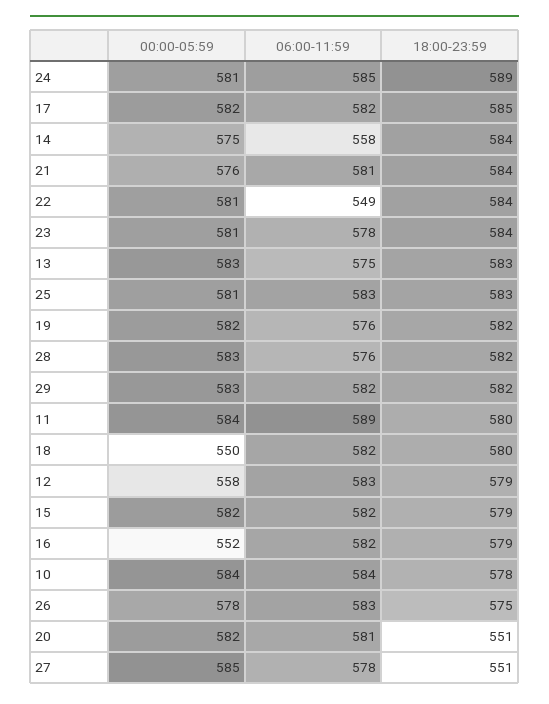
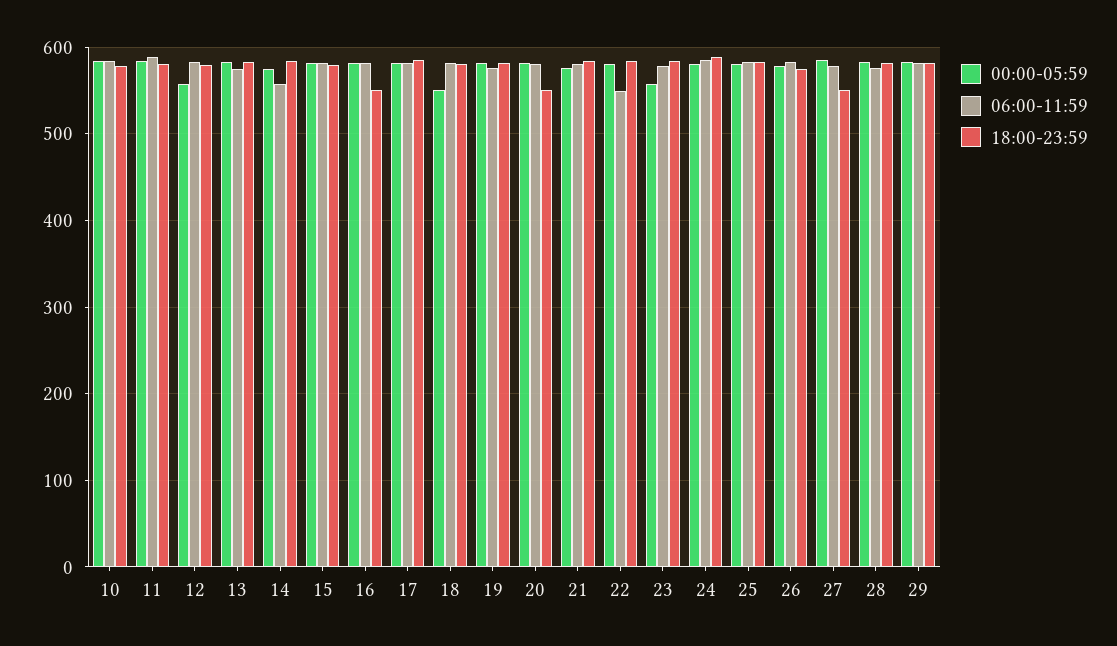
  {
    "00:00-05:59": {
      "24": 581,
      "17": 582,
      "14": 575,
      "21": 576,
      "22": 581,
-     "23": 581,
+     "23": 560,
      "13": 583,
      "25": 581,
      "19": 582,
      "28": 583,
      "29": 583,
      "11": 584,
      "18": 550,
      "12": 558,
      "15": 582,
-     "16": 552,
+     "16": 580,
      "10": 584,
      "26": 578,
      "20": 582,
      "27": 585
    },
    "06:00-11:59": {
      "24": 585,
      "17": 582,
      "14": 558,
      "21": 581,
      "22": 549,
      "23": 578,
      "13": 575,
      "25": 583,
      "19": 576,
      "28": 576,
      "29": 582,
      "11": 589,
      "18": 582,
      "12": 583,
      "15": 582,
      "16": 582,
      "10": 584,
      "26": 583,
      "20": 581,
      "27": 578
    },
    "18:00-23:59": {
      "24": 589,
      "17": 585,
      "14": 584,
      "21": 584,
      "22": 584,
      "23": 584,
      "13": 583,
      "25": 583,
      "19": 582,
      "28": 582,
      "29": 582,
      "11": 580,
      "18": 580,
      "12": 579,
      "15": 579,
-     "16": 579,
+     "16": 550,
      "10": 578,
      "26": 575,
      "20": 551,
      "27": 551
    }
  }

